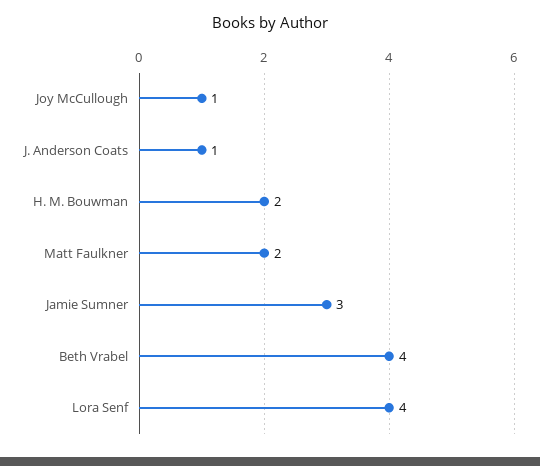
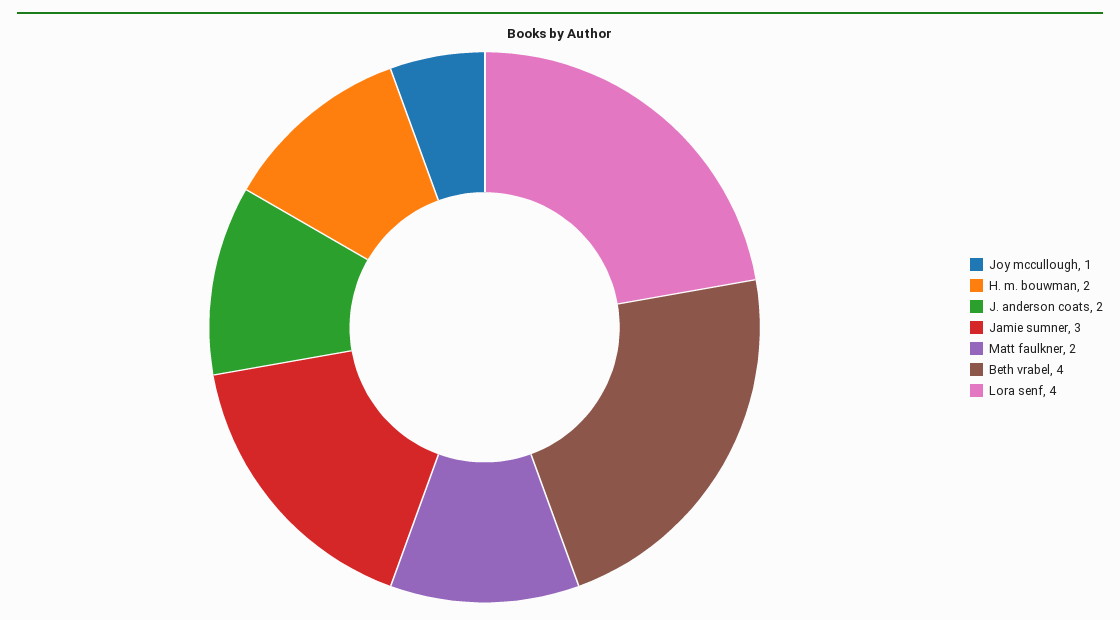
  {
    "Joy McCullough": 1,
-   "J. Anderson Coats": 1,
+   "J. Anderson Coats": 2,
    "H. M. Bouwman": 2,
    "Matt Faulkner": 2,
    "Jamie Sumner": 3,
    "Beth Vrabel": 4,
    "Lora Senf": 4
  }

